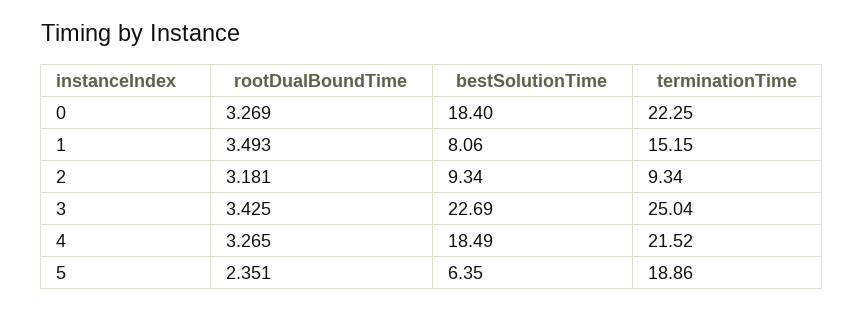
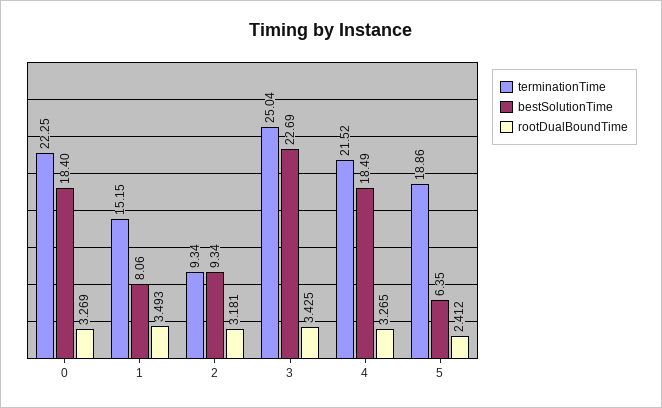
  {
    "rootDualBoundTime": {
      "0": 3.269,
      "1": 3.493,
      "2": 3.181,
      "3": 3.425,
      "4": 3.265,
-     "5": 2.351
+     "5": 2.412
    },
    "bestSolutionTime": {
      "0": 18.4,
      "1": 8.06,
      "2": 9.34,
      "3": 22.69,
      "4": 18.49,
      "5": 6.35
    },
    "terminationTime": {
      "0": 22.25,
      "1": 15.15,
      "2": 9.34,
      "3": 25.04,
      "4": 21.52,
      "5": 18.86
    }
  }

